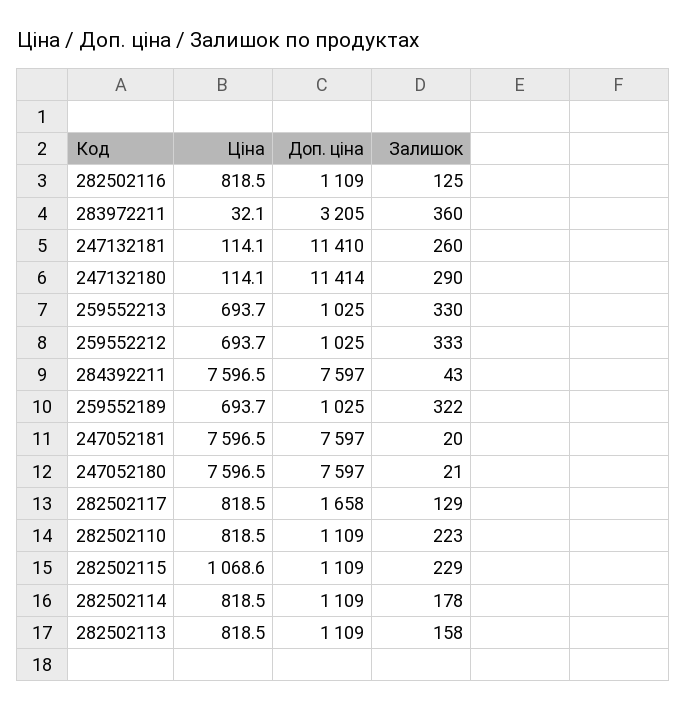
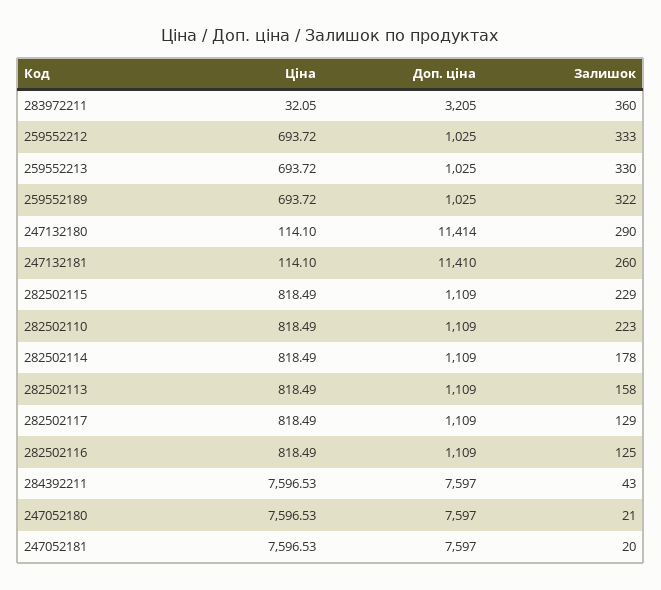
  {
    "Ціна": {
      "282502116": 818.49,
      "283972211": 32.05,
      "247132181": 114.1,
      "247132180": 114.1,
      "259552213": 693.72,
      "259552212": 693.72,
      "284392211": 7596.53,
      "259552189": 693.72,
      "247052181": 7596.53,
      "247052180": 7596.53,
      "282502117": 818.49,
      "282502110": 818.49,
-     "282502115": 1068.6,
+     "282502115": 818.49,
      "282502114": 818.49,
      "282502113": 818.49
    },
    "Доп. ціна": {
      "282502116": 1109,
      "283972211": 3205,
      "247132181": 11410,
      "247132180": 11414,
      "259552213": 1025,
      "259552212": 1025,
      "284392211": 7597,
      "259552189": 1025,
      "247052181": 7597,
      "247052180": 7597,
-     "282502117": 1658,
+     "282502117": 1109,
      "282502110": 1109,
      "282502115": 1109,
      "282502114": 1109,
      "282502113": 1109
    },
    "Залишок": {
      "282502116": 125,
      "283972211": 360,
      "247132181": 260,
      "247132180": 290,
      "259552213": 330,
      "259552212": 333,
      "284392211": 43,
      "259552189": 322,
      "247052181": 20,
      "247052180": 21,
      "282502117": 129,
      "282502110": 223,
      "282502115": 229,
      "282502114": 178,
      "282502113": 158
    }
  }

